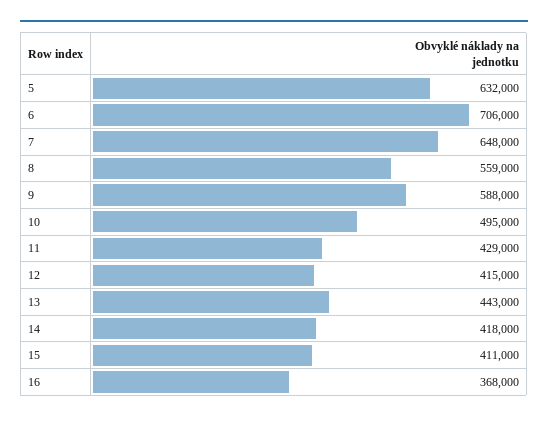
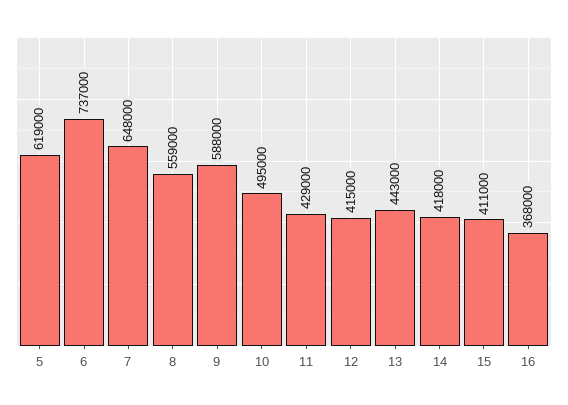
  {
-   "5": 632000,
+   "5": 619000,
-   "6": 706000,
+   "6": 737000,
    "7": 648000,
    "8": 559000,
    "9": 588000,
    "10": 495000,
    "11": 429000,
    "12": 415000,
    "13": 443000,
    "14": 418000,
    "15": 411000,
    "16": 368000
  }

